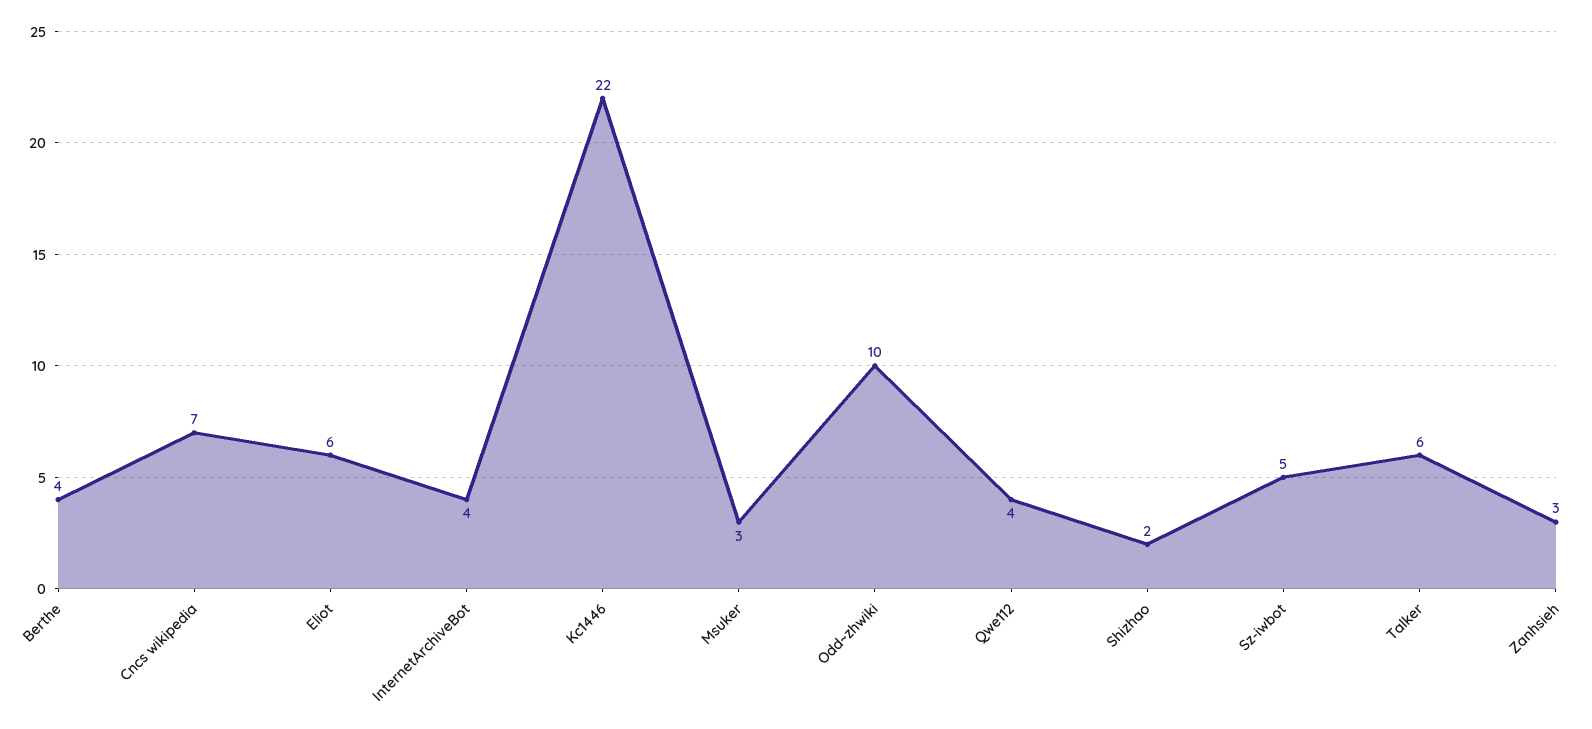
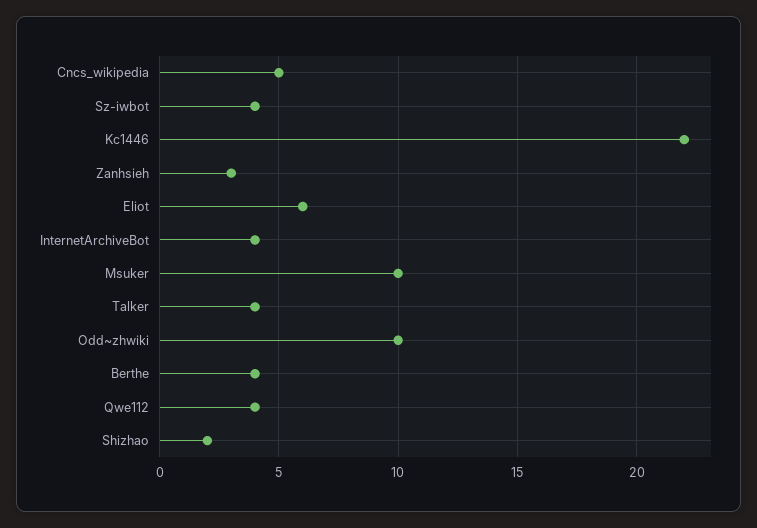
  {
    "Berthe": 4,
-   "Cncs wikipedia": 7,
+   "Cncs wikipedia": 5,
    "Eliot": 6,
    "InternetArchiveBot": 4,
    "Kc1446": 22,
-   "Msuker": 3,
+   "Msuker": 10,
    "Odd~zhwiki": 10,
    "Qwe112": 4,
    "Shizhao": 2,
-   "Sz-iwbot": 5,
+   "Sz-iwbot": 4,
-   "Talker": 6,
+   "Talker": 4,
    "Zanhsieh": 3
  }

